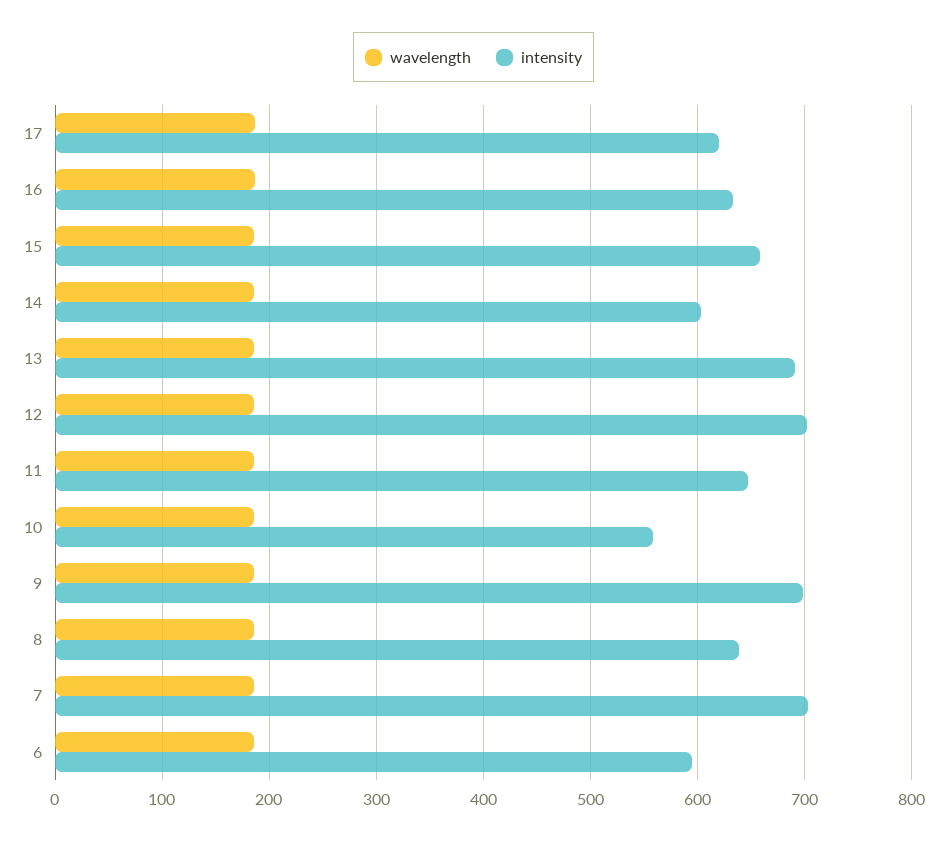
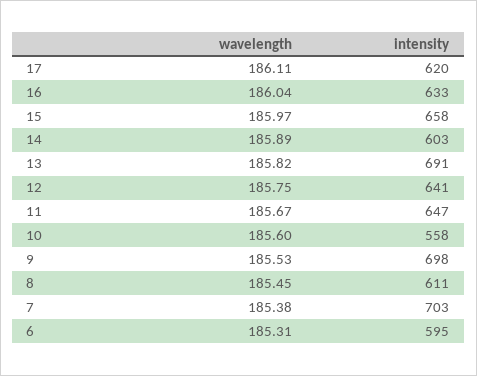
  {
    "wavelength": {
      "17": 186.11,
      "16": 186.04,
      "15": 185.97,
      "14": 185.89,
      "13": 185.82,
      "12": 185.75,
      "11": 185.67,
      "10": 185.6,
      "9": 185.53,
      "8": 185.45,
      "7": 185.38,
      "6": 185.31
    },
    "intensity": {
      "17": 620,
      "16": 633,
      "15": 658,
      "14": 603,
      "13": 691,
-     "12": 700,
+     "12": 641,
      "11": 647,
      "10": 558,
      "9": 698,
-     "8": 640,
+     "8": 611,
      "7": 703,
      "6": 595
    }
  }

